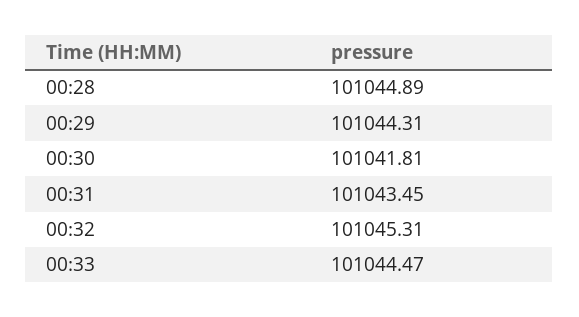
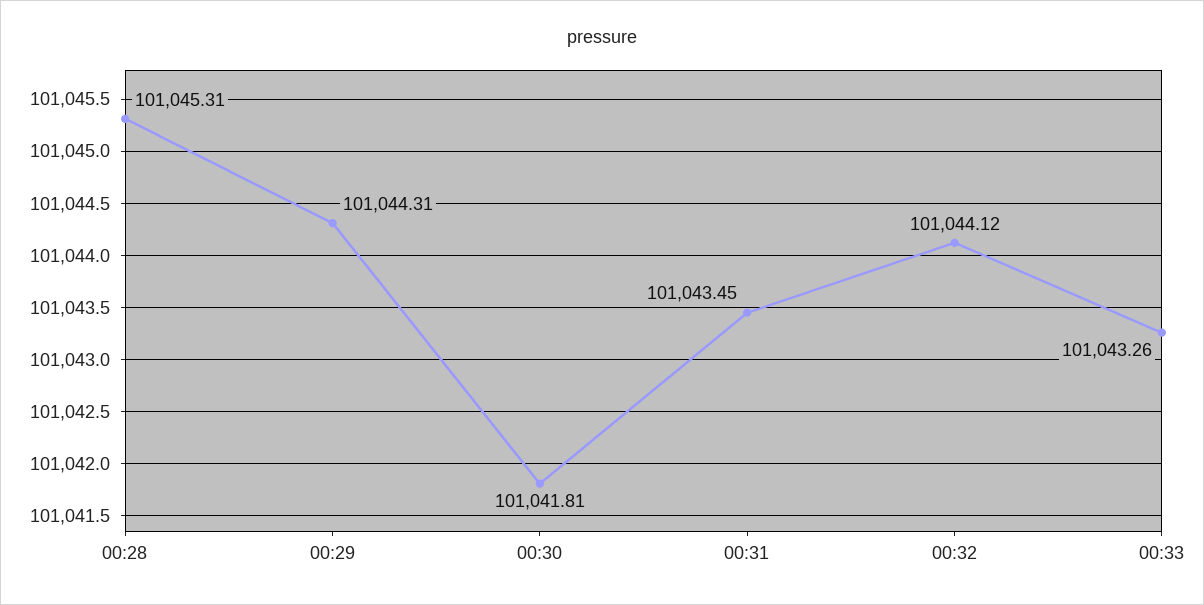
  {
-   "00:28": 101044.89,
+   "00:28": 101045.31,
    "00:29": 101044.31,
    "00:30": 101041.81,
    "00:31": 101043.45,
-   "00:32": 101045.31,
+   "00:32": 101044.12,
-   "00:33": 101044.47
+   "00:33": 101043.26
  }

